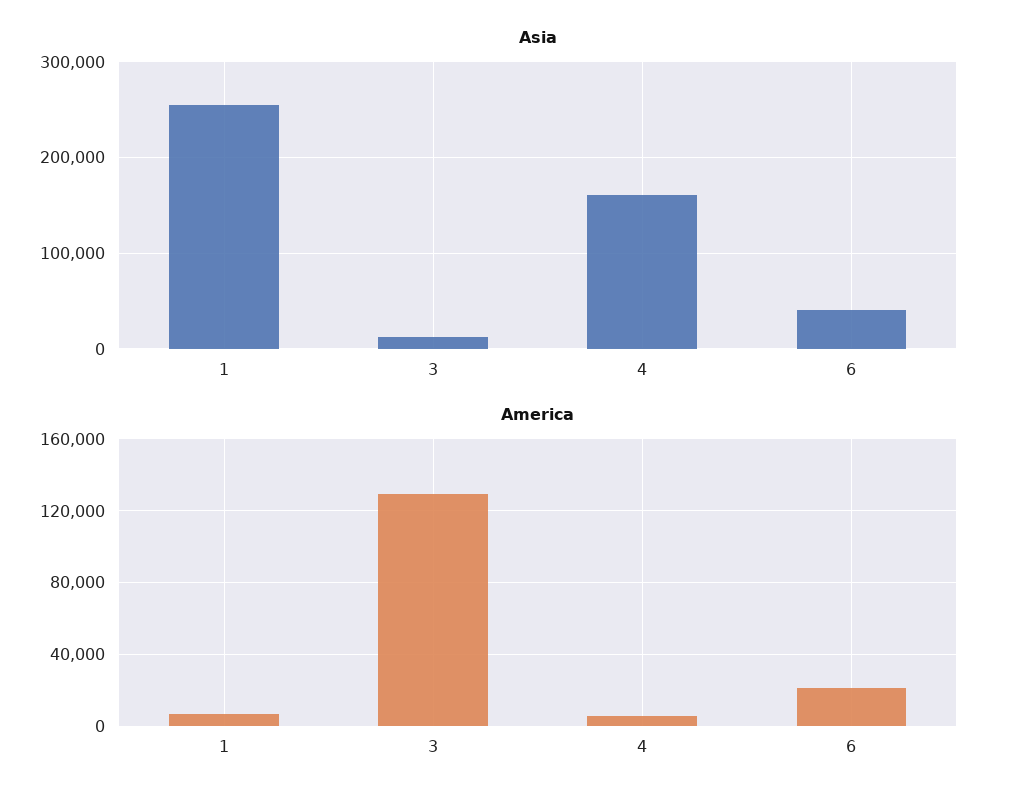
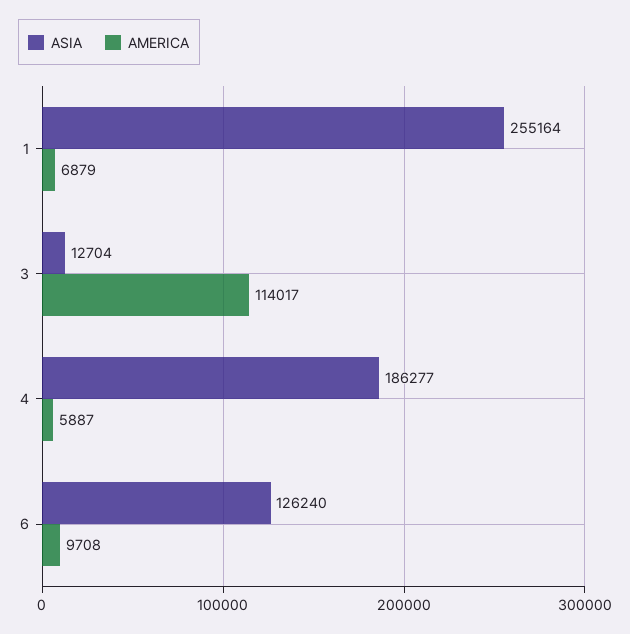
  {
    "Asia": {
      "1": 255164,
      "3": 12704,
-     "4": 160000,
+     "4": 186277,
-     "6": 40000
+     "6": 126240
    },
    "America": {
      "1": 6879,
-     "3": 130000,
+     "3": 114017,
      "4": 5887,
-     "6": 20000
+     "6": 9708
    }
  }

